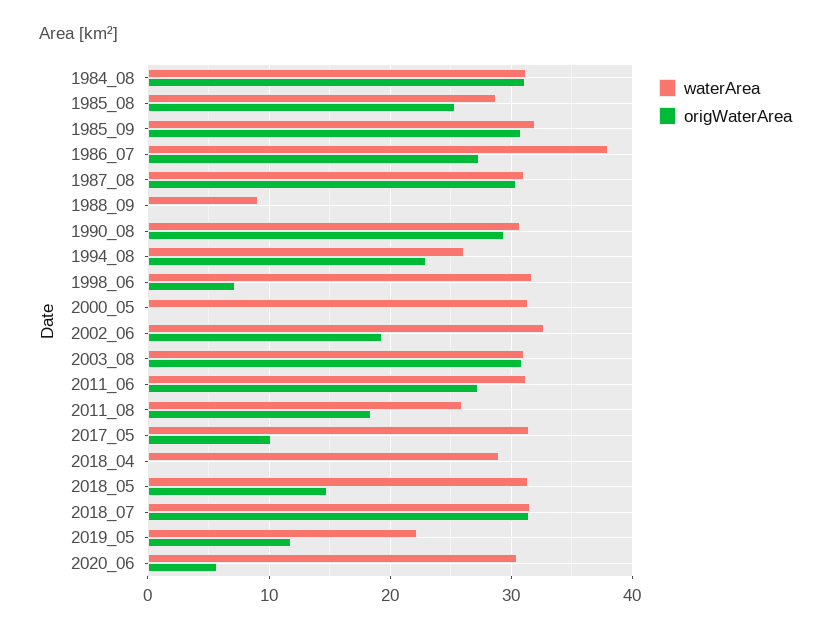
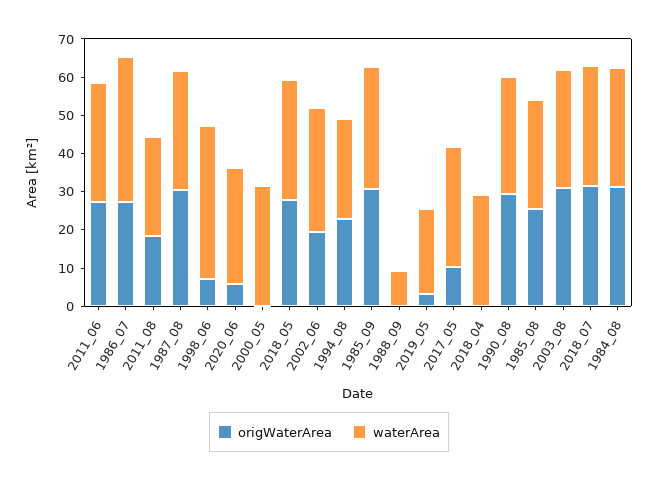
  {
    "waterArea": {
      "1984_08": 31,
      "1985_08": 29,
      "1985_09": 32,
      "1986_07": 38,
      "1987_08": 31,
      "1988_09": 9,
      "1990_08": 31,
      "1994_08": 26,
-     "1998_06": 32,
+     "1998_06": 40,
      "2000_05": 31,
      "2002_06": 33,
      "2003_08": 31,
      "2011_06": 31,
      "2011_08": 26,
      "2017_05": 31,
      "2018_04": 29,
      "2018_05": 31,
      "2018_07": 32,
      "2019_05": 22,
      "2020_06": 30
    },
    "origWaterArea": {
      "1984_08": 31,
      "1985_08": 25,
      "1985_09": 31,
      "1986_07": 27,
      "1987_08": 30,
      "1988_09": 0,
      "1990_08": 29,
      "1994_08": 23,
      "1998_06": 7,
      "2000_05": 0,
      "2002_06": 19,
      "2003_08": 31,
      "2011_06": 27,
      "2011_08": 18,
      "2017_05": 10,
      "2018_04": 0,
-     "2018_05": 15,
+     "2018_05": 27.5,
      "2018_07": 32,
-     "2019_05": 12,
+     "2019_05": 2.5,
      "2020_06": 6
    }
  }

